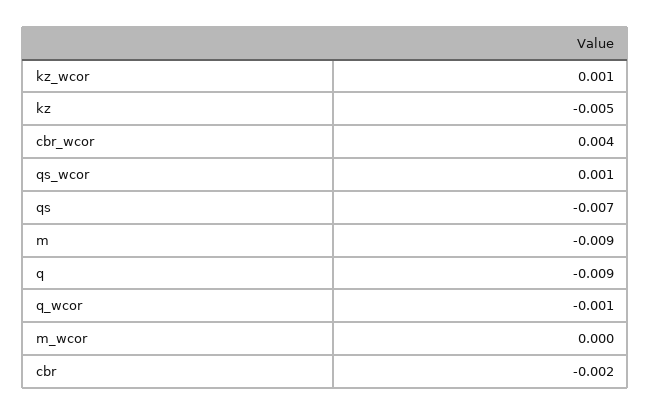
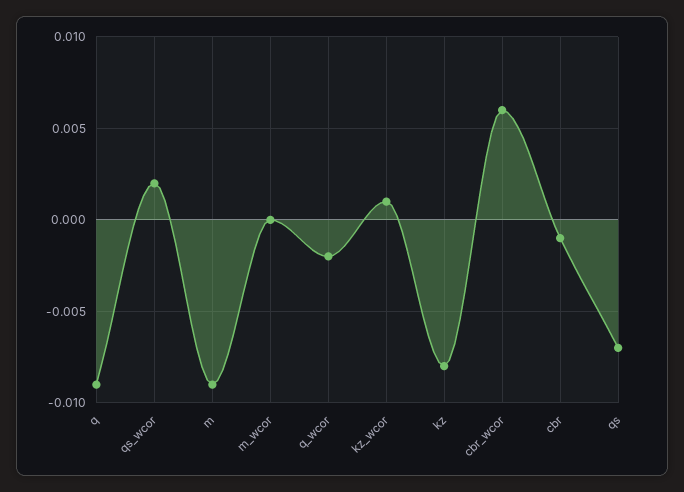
  {
    "kz_wcor": 0.001,
-   "kz": -0.005,
+   "kz": -0.008,
-   "cbr_wcor": 0.004,
+   "cbr_wcor": 0.006,
-   "qs_wcor": 0.001,
+   "qs_wcor": 0.002,
    "qs": -0.007,
    "m": -0.009,
    "q": -0.009,
-   "q_wcor": -0.001,
+   "q_wcor": -0.002,
    "m_wcor": 0,
-   "cbr": -0.002
+   "cbr": -0.001
  }

